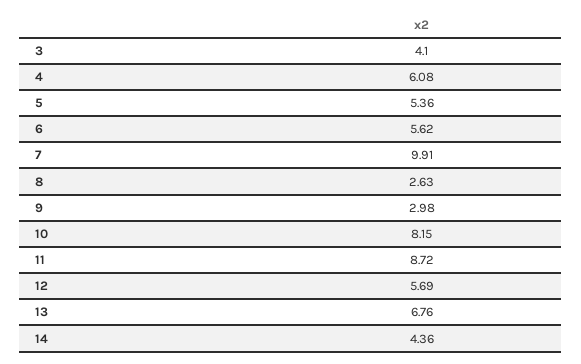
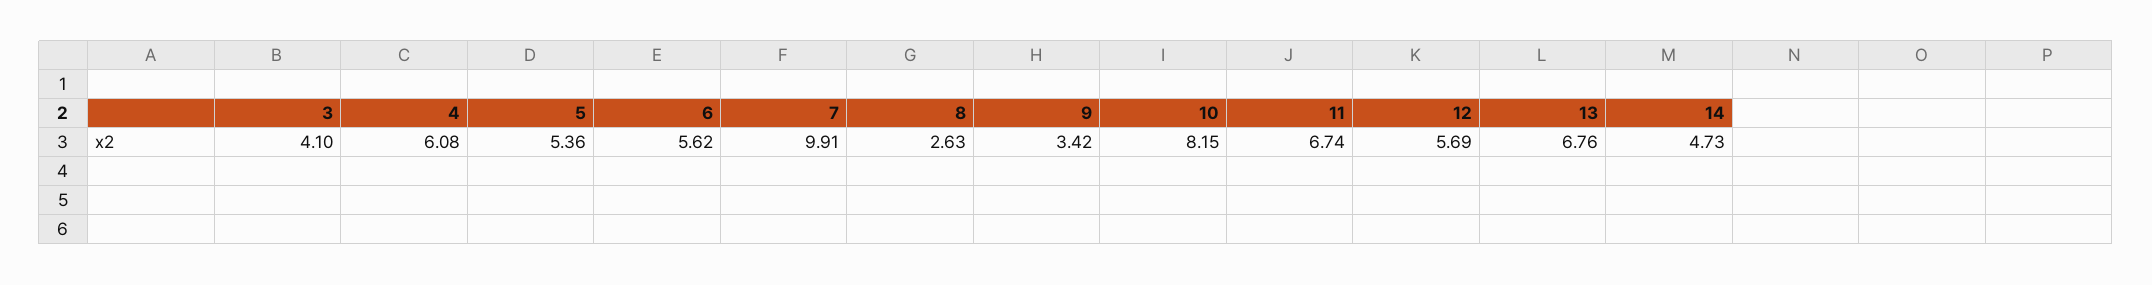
  {
    "3": 4.1,
    "4": 6.08,
    "5": 5.36,
    "6": 5.62,
    "7": 9.91,
    "8": 2.63,
-   "9": 2.98,
+   "9": 3.42,
    "10": 8.15,
-   "11": 8.72,
+   "11": 6.74,
    "12": 5.69,
    "13": 6.76,
-   "14": 4.36
+   "14": 4.73
  }

